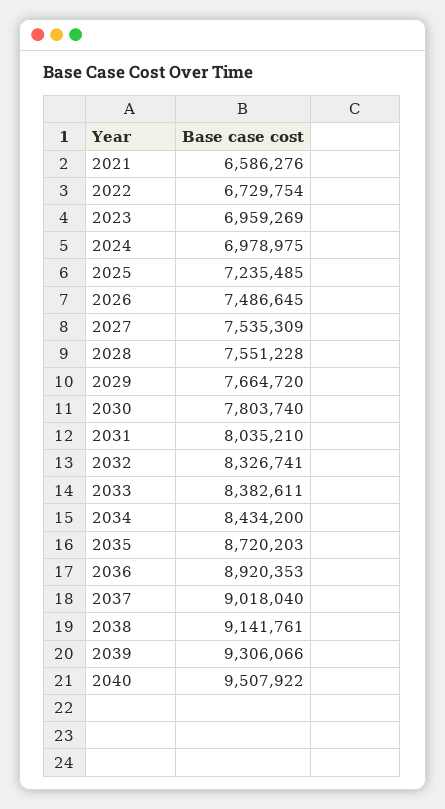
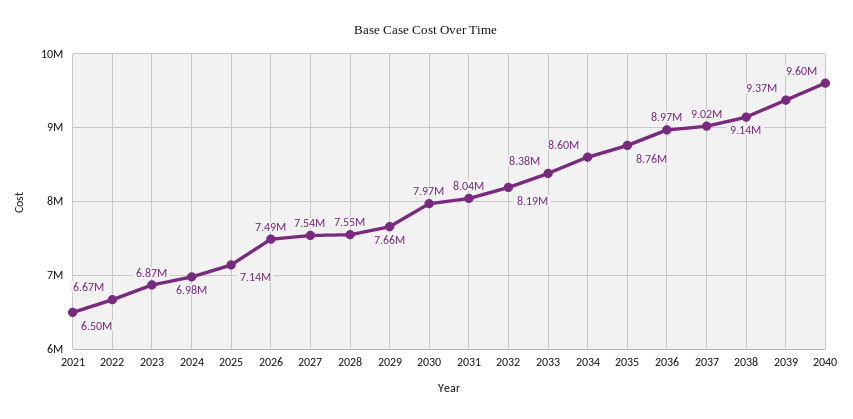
  {
-   "2021": 6586276,
+   "2021": 6500000,
-   "2022": 6729754,
+   "2022": 6670000,
-   "2023": 6959269,
+   "2023": 6870000,
    "2024": 6978975,
-   "2025": 7235485,
+   "2025": 7140000,
    "2026": 7486645,
    "2027": 7535309,
    "2028": 7551228,
    "2029": 7664720,
-   "2030": 7803740,
+   "2030": 7970000,
    "2031": 8035210,
-   "2032": 8326741,
+   "2032": 8190000,
    "2033": 8382611,
-   "2034": 8434200,
+   "2034": 8600000,
-   "2035": 8720203,
+   "2035": 8760000,
-   "2036": 8920353,
+   "2036": 8970000,
    "2037": 9018040,
    "2038": 9141761,
-   "2039": 9306066,
+   "2039": 9370000,
-   "2040": 9507922
+   "2040": 9600000
  }

